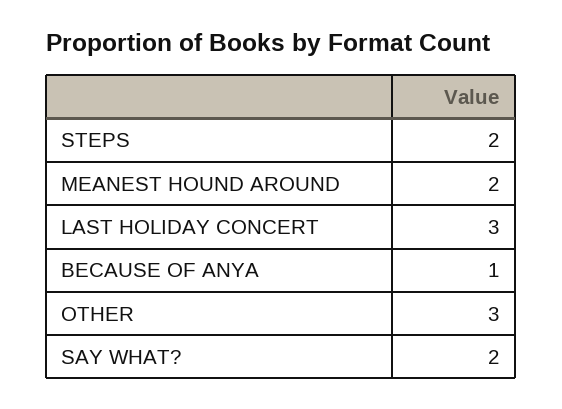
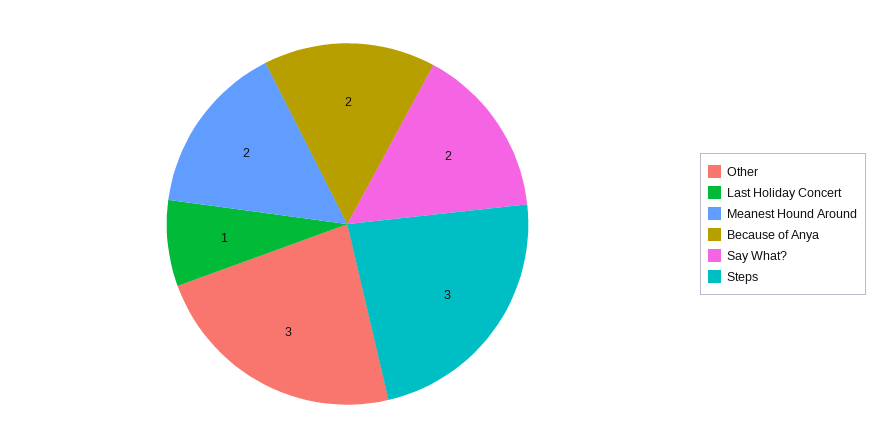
  {
-   "STEPS": 2,
+   "STEPS": 3,
    "MEANEST HOUND AROUND": 2,
-   "LAST HOLIDAY CONCERT": 3,
+   "LAST HOLIDAY CONCERT": 1,
-   "BECAUSE OF ANYA": 1,
+   "BECAUSE OF ANYA": 2,
    "OTHER": 3,
    "SAY WHAT?": 2
  }

